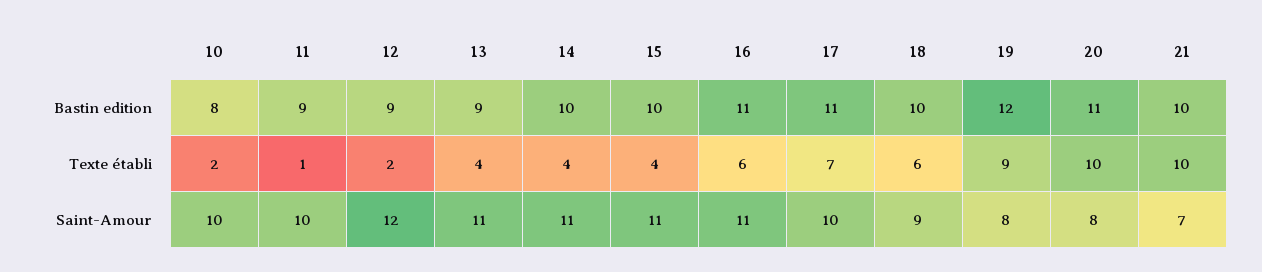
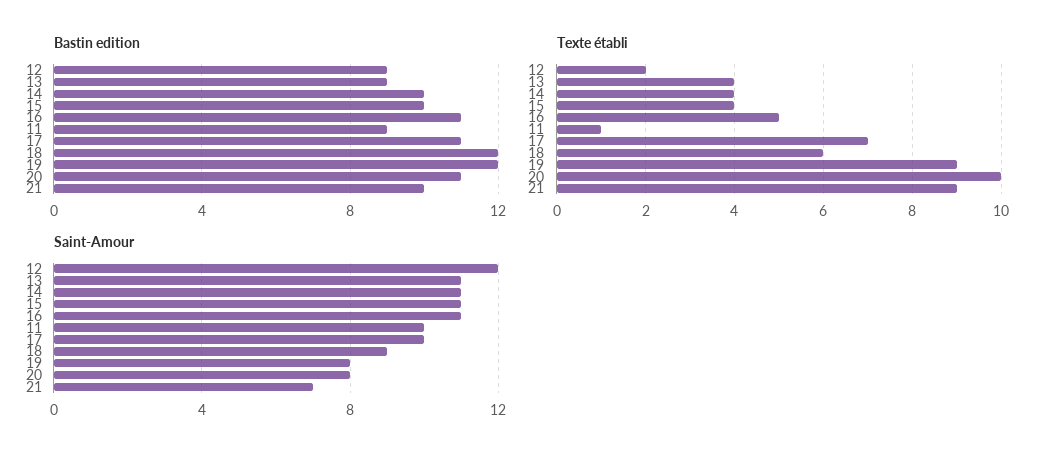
  {
    "Bastin edition": {
-     "10": 8,
      "11": 9,
      "12": 9,
      "13": 9,
      "14": 10,
      "15": 10,
      "16": 11,
      "17": 11,
-     "18": 10,
+     "18": 12,
      "19": 12,
      "20": 11,
      "21": 10
    },
    "Texte établi": {
-     "10": 2,
      "11": 1,
      "12": 2,
      "13": 4,
      "14": 4,
      "15": 4,
-     "16": 6,
+     "16": 5,
      "17": 7,
      "18": 6,
      "19": 9,
      "20": 10,
-     "21": 10
+     "21": 9
    },
    "Saint-Amour": {
-     "10": 10,
      "11": 10,
      "12": 12,
      "13": 11,
      "14": 11,
      "15": 11,
      "16": 11,
      "17": 10,
      "18": 9,
      "19": 8,
      "20": 8,
      "21": 7
    }
  }

